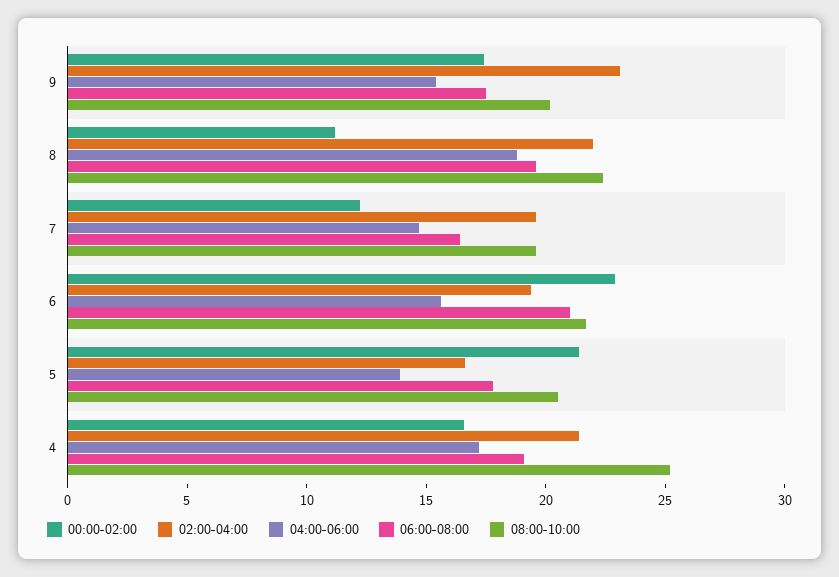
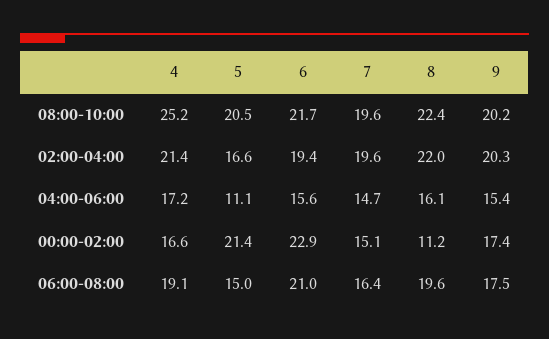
  {
    "00:00-02:00": {
      "9": 17.4,
      "8": 11.2,
-     "7": 12,
+     "7": 15.1,
      "6": 22.9,
      "5": 21.4,
      "4": 16.6
    },
    "02:00-04:00": {
-     "9": 23,
+     "9": 20.3,
      "8": 22,
      "7": 19.6,
      "6": 19.4,
      "5": 16.6,
      "4": 21.4
    },
    "04:00-06:00": {
      "9": 15.4,
-     "8": 19,
+     "8": 16.1,
      "7": 14.7,
      "6": 15.6,
-     "5": 14,
+     "5": 11.1,
      "4": 17.2
    },
    "06:00-08:00": {
      "9": 17.5,
      "8": 19.6,
      "7": 16.4,
      "6": 21,
-     "5": 18,
+     "5": 15,
      "4": 19.1
    },
    "08:00-10:00": {
      "9": 20.2,
      "8": 22.4,
      "7": 19.6,
      "6": 21.7,
      "5": 20.5,
      "4": 25.2
    }
  }

